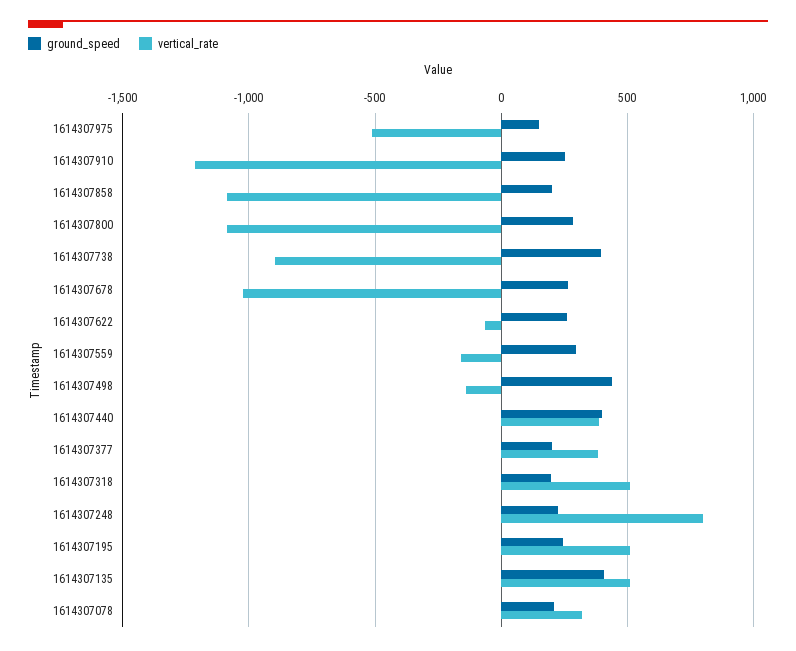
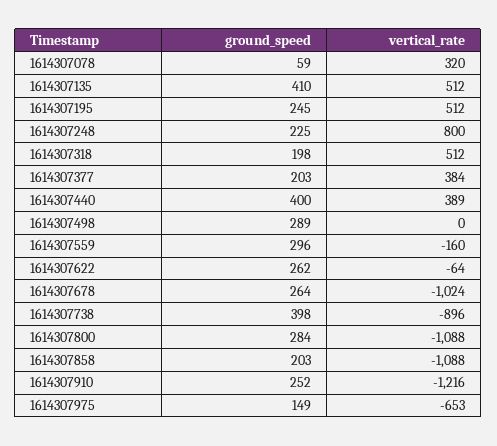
  {
    "ground_speed": {
      "1614307975": 149,
      "1614307910": 252,
      "1614307858": 203,
      "1614307800": 284,
      "1614307738": 398,
      "1614307678": 264,
      "1614307622": 262,
      "1614307559": 296,
-     "1614307498": 450,
+     "1614307498": 289,
      "1614307440": 400,
      "1614307377": 203,
      "1614307318": 198,
      "1614307248": 225,
      "1614307195": 245,
      "1614307135": 410,
-     "1614307078": 200
+     "1614307078": 59
    },
    "vertical_rate": {
-     "1614307975": -500,
+     "1614307975": -653,
      "1614307910": -1216,
      "1614307858": -1088,
      "1614307800": -1088,
      "1614307738": -896,
      "1614307678": -1024,
      "1614307622": -64,
      "1614307559": -160,
-     "1614307498": -150,
+     "1614307498": 0,
      "1614307440": 389,
      "1614307377": 384,
      "1614307318": 512,
      "1614307248": 800,
      "1614307195": 512,
      "1614307135": 512,
      "1614307078": 320
    }
  }

